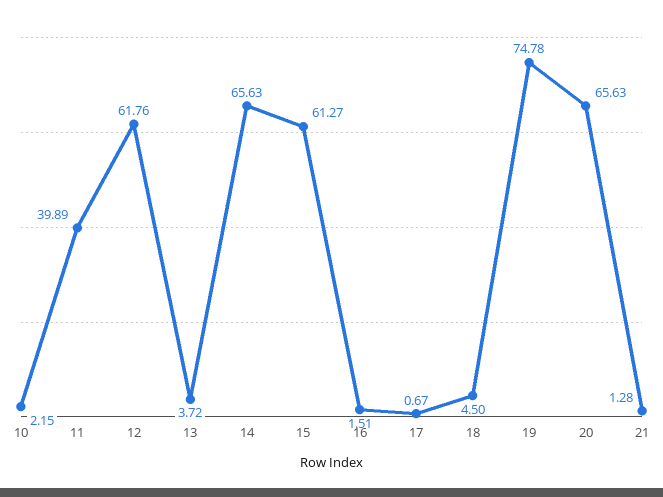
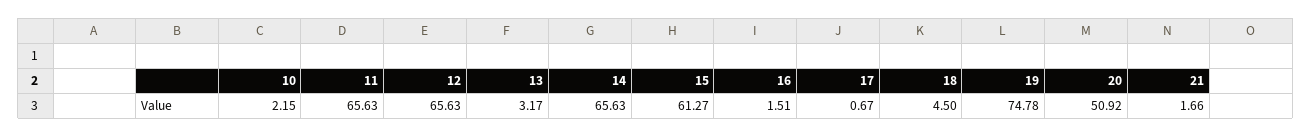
  {
    "10": 2.15,
-   "11": 39.89,
+   "11": 65.63,
-   "12": 61.76,
+   "12": 65.63,
-   "13": 3.72,
+   "13": 3.17,
    "14": 65.63,
    "15": 61.27,
    "16": 1.51,
    "17": 0.67,
    "18": 4.5,
    "19": 74.78,
-   "20": 65.63,
+   "20": 50.92,
-   "21": 1.28
+   "21": 1.66
  }

